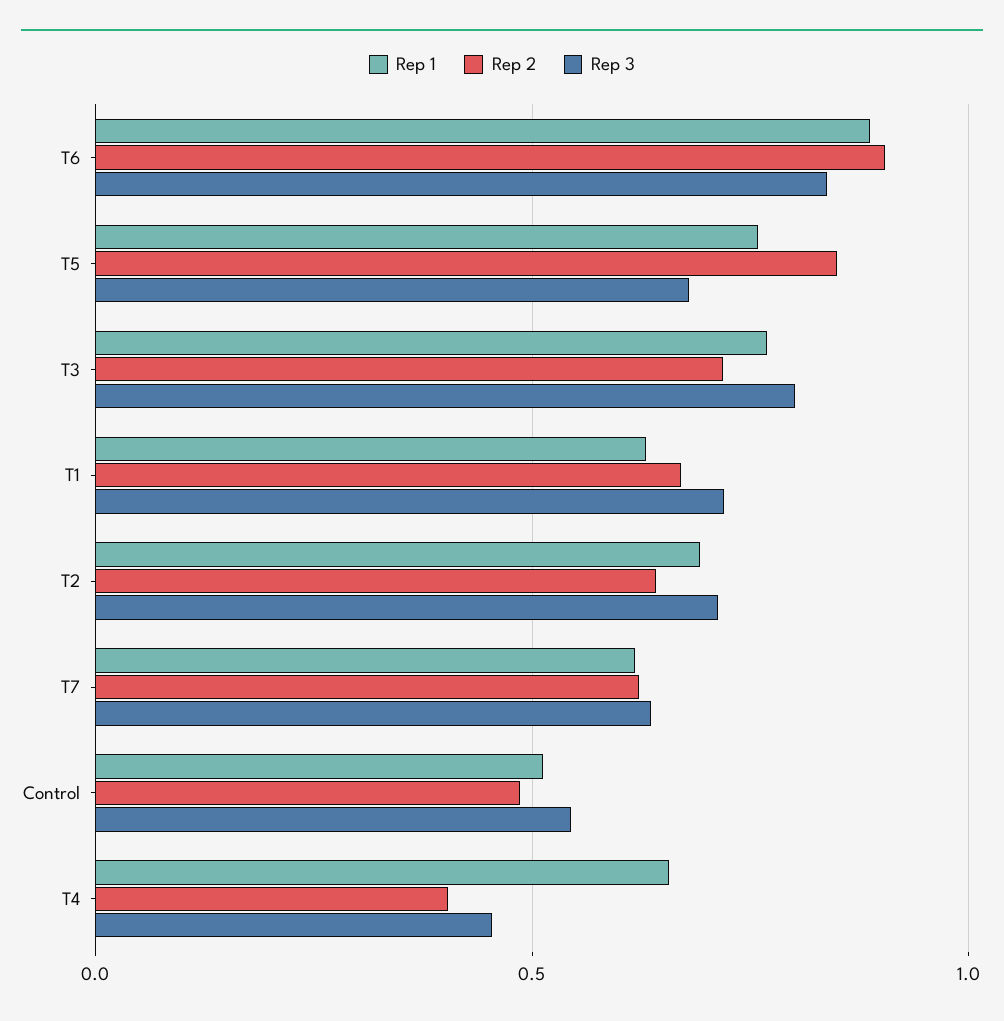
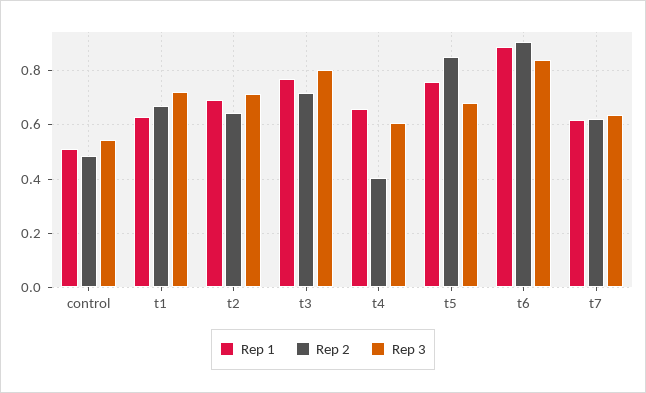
  {
    "Rep 1": {
      "T6": 0.875,
      "T5": 0.75,
      "T3": 0.775,
      "T1": 0.625,
      "T2": 0.7,
      "T7": 0.625,
      "Control": 0.5,
      "T4": 0.65
    },
    "Rep 2": {
      "T6": 0.9,
      "T5": 0.85,
      "T3": 0.725,
      "T1": 0.675,
      "T2": 0.65,
      "T7": 0.625,
      "Control": 0.475,
      "T4": 0.4
    },
    "Rep 3": {
      "T6": 0.85,
      "T5": 0.675,
      "T3": 0.8,
      "T1": 0.725,
      "T2": 0.7,
      "T7": 0.625,
      "Control": 0.55,
-     "T4": 0.45
+     "T4": 0.6
    }
  }

